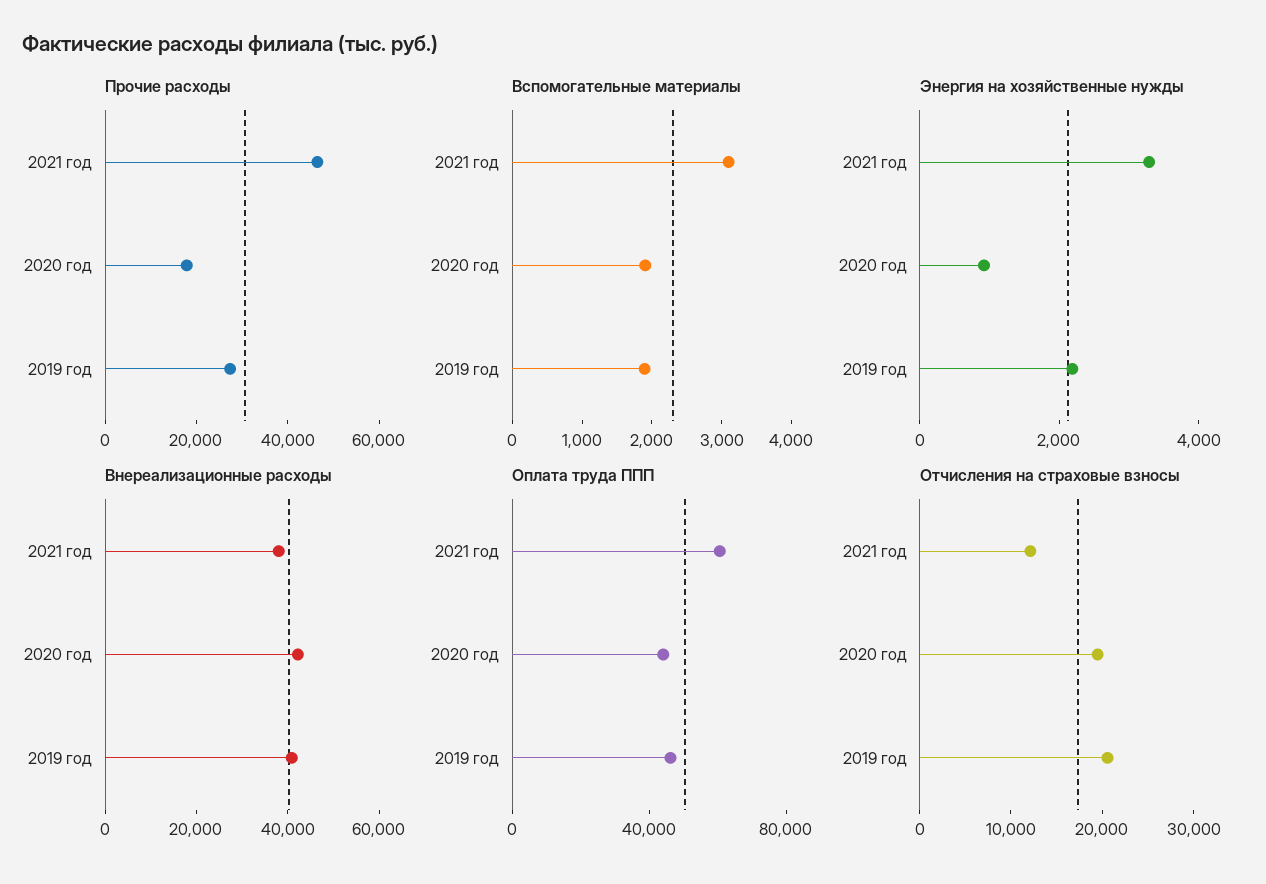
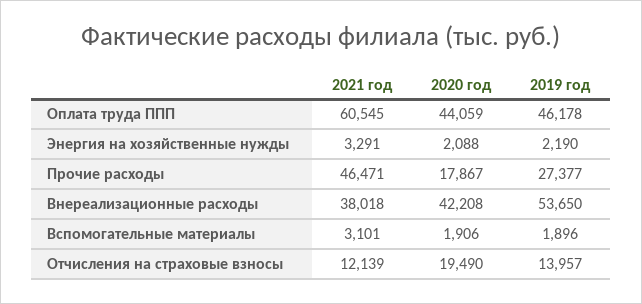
  {
    "Прочие расходы": {
      "2021 год": 46471,
      "2020 год": 17867,
      "2019 год": 27377
    },
    "Вспомогательные материалы": {
      "2021 год": 3101,
      "2020 год": 1906,
      "2019 год": 1896
    },
    "Энергия на хозяйственные нужды": {
      "2021 год": 3291,
-     "2020 год": 1000,
+     "2020 год": 2088,
      "2019 год": 2190
    },
    "Внереализационные расходы": {
      "2021 год": 38018,
      "2020 год": 42208,
-     "2019 год": 40000
+     "2019 год": 53650
    },
    "Оплата труда ППП": {
      "2021 год": 60545,
      "2020 год": 44059,
      "2019 год": 46178
    },
    "Отчисления на страховые взносы": {
      "2021 год": 12139,
      "2020 год": 19490,
-     "2019 год": 20000
+     "2019 год": 13957
    }
  }

